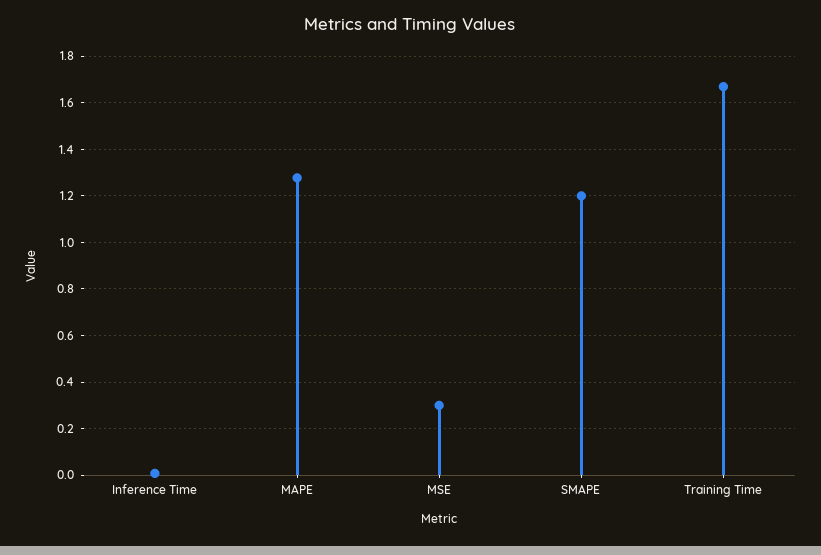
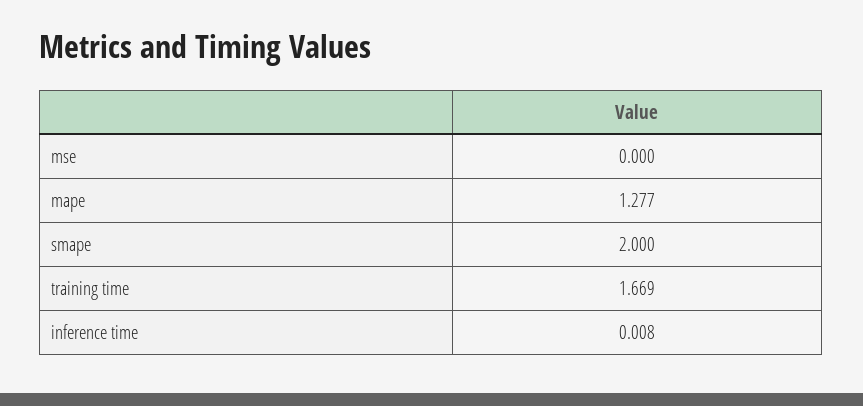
  {
    "Inference Time": 0.008,
    "MAPE": 1.277,
-   "MSE": 0.3,
+   "MSE": 0,
-   "SMAPE": 1.2,
+   "SMAPE": 2,
    "Training Time": 1.669
  }

